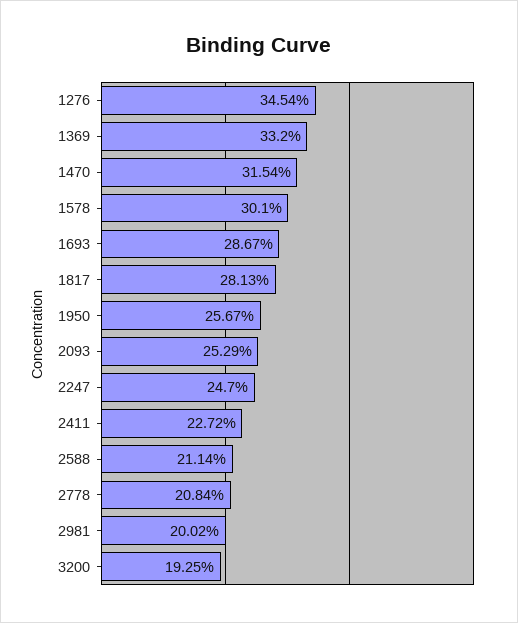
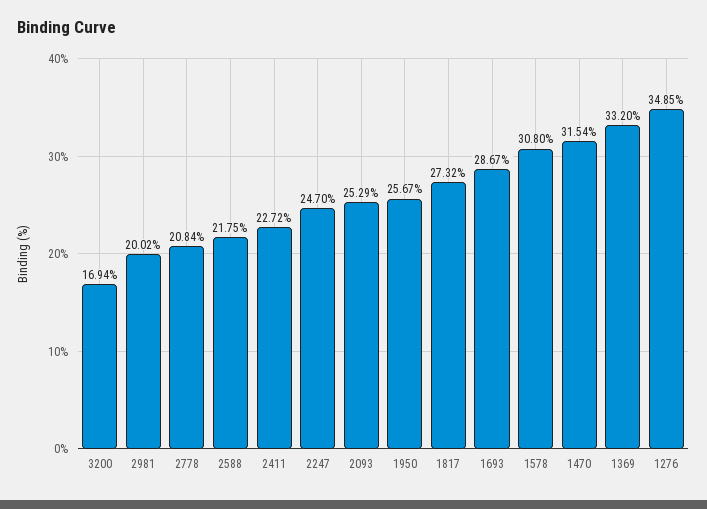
  {
-   "1276": 34.54,
+   "1276": 34.85,
    "1369": 33.2,
    "1470": 31.54,
-   "1578": 30.1,
+   "1578": 30.8,
    "1693": 28.67,
-   "1817": 28.13,
+   "1817": 27.32,
    "1950": 25.67,
    "2093": 25.29,
    "2247": 24.7,
    "2411": 22.72,
-   "2588": 21.14,
+   "2588": 21.75,
    "2778": 20.84,
    "2981": 20.02,
-   "3200": 19.25
+   "3200": 16.94
  }

